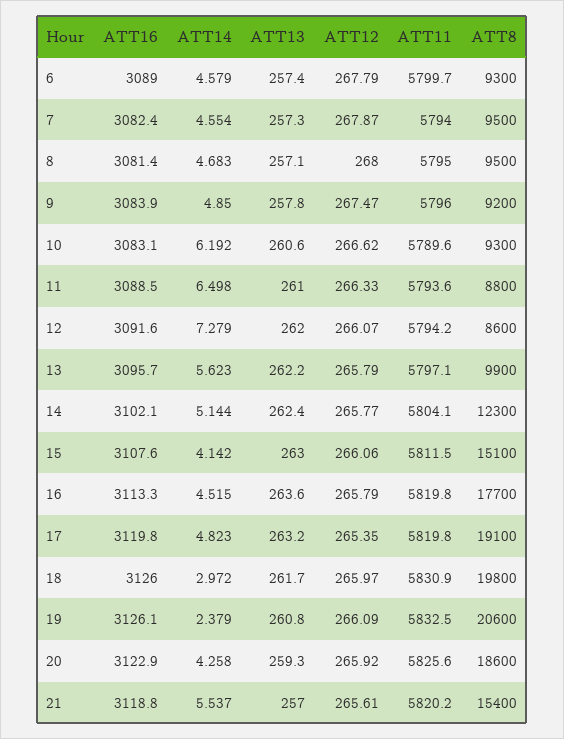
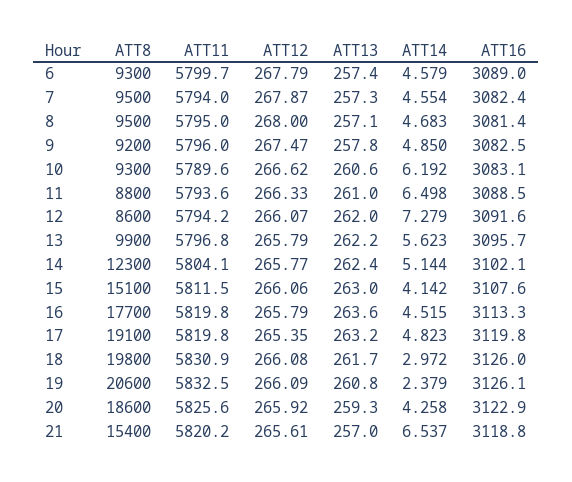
  {
    "ATT16": {
      "6": 3089,
      "7": 3082.4,
      "8": 3081.4,
-     "9": 3083.9,
+     "9": 3082.5,
      "10": 3083.1,
      "11": 3088.5,
      "12": 3091.6,
      "13": 3095.7,
      "14": 3102.1,
      "15": 3107.6,
      "16": 3113.3,
      "17": 3119.8,
      "18": 3126,
      "19": 3126.1,
      "20": 3122.9,
      "21": 3118.8
    },
    "ATT14": {
      "6": 4.579,
      "7": 4.554,
      "8": 4.683,
      "9": 4.85,
      "10": 6.192,
      "11": 6.498,
      "12": 7.279,
      "13": 5.623,
      "14": 5.144,
      "15": 4.142,
      "16": 4.515,
      "17": 4.823,
      "18": 2.972,
      "19": 2.379,
      "20": 4.258,
-     "21": 5.537
+     "21": 6.537
    },
    "ATT13": {
      "6": 257.4,
      "7": 257.3,
      "8": 257.1,
      "9": 257.8,
      "10": 260.6,
      "11": 261,
      "12": 262,
      "13": 262.2,
      "14": 262.4,
      "15": 263,
      "16": 263.6,
      "17": 263.2,
      "18": 261.7,
      "19": 260.8,
      "20": 259.3,
      "21": 257
    },
    "ATT12": {
      "6": 267.79,
      "7": 267.87,
      "8": 268,
      "9": 267.47,
      "10": 266.62,
      "11": 266.33,
      "12": 266.07,
      "13": 265.79,
      "14": 265.77,
      "15": 266.06,
      "16": 265.79,
      "17": 265.35,
-     "18": 265.97,
+     "18": 266.08,
      "19": 266.09,
      "20": 265.92,
      "21": 265.61
    },
    "ATT11": {
      "6": 5799.7,
      "7": 5794,
      "8": 5795,
      "9": 5796,
      "10": 5789.6,
      "11": 5793.6,
      "12": 5794.2,
-     "13": 5797.1,
+     "13": 5796.8,
      "14": 5804.1,
      "15": 5811.5,
      "16": 5819.8,
      "17": 5819.8,
      "18": 5830.9,
      "19": 5832.5,
      "20": 5825.6,
      "21": 5820.2
    },
    "ATT8": {
      "6": 9300,
      "7": 9500,
      "8": 9500,
      "9": 9200,
      "10": 9300,
      "11": 8800,
      "12": 8600,
      "13": 9900,
      "14": 12300,
      "15": 15100,
      "16": 17700,
      "17": 19100,
      "18": 19800,
      "19": 20600,
      "20": 18600,
      "21": 15400
    }
  }

